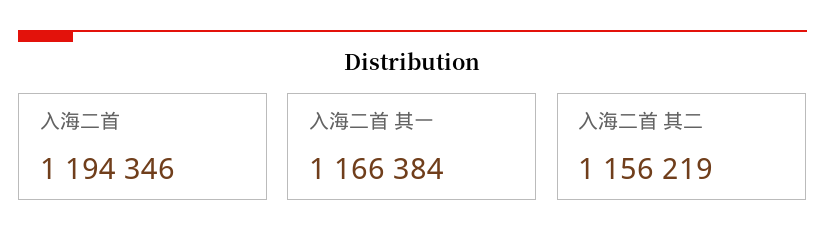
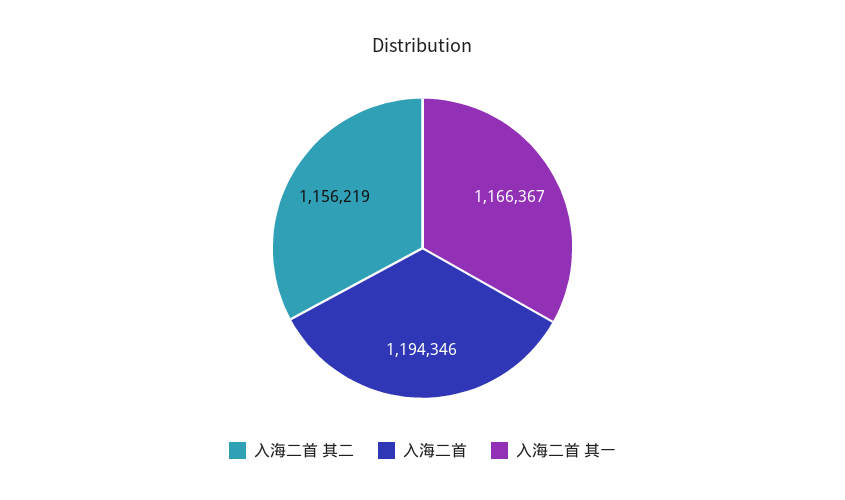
  {
    "入海二首": 1194346,
-   "入海二首 其一": 1166384,
+   "入海二首 其一": 1166367,
    "入海二首 其二": 1156219
  }

